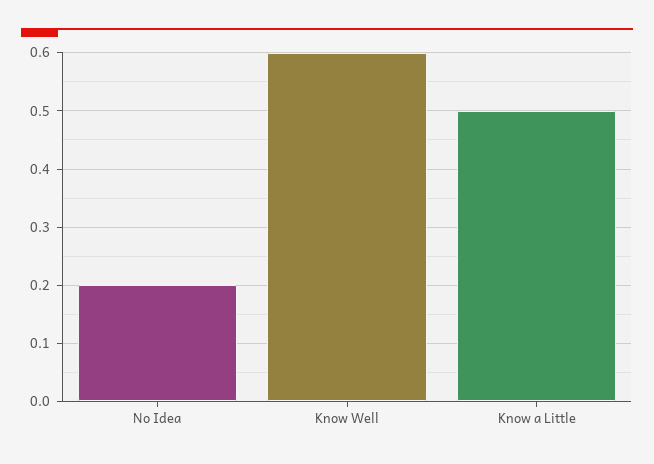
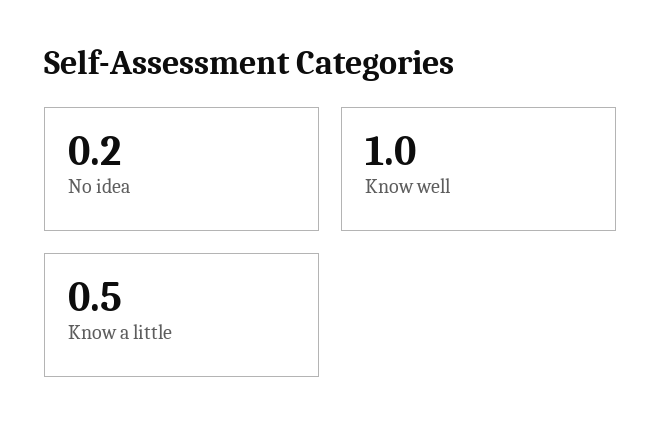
  {
    "No Idea": 0.2,
-   "Know Well": 0.6,
+   "Know Well": 1,
    "Know a Little": 0.5
  }

